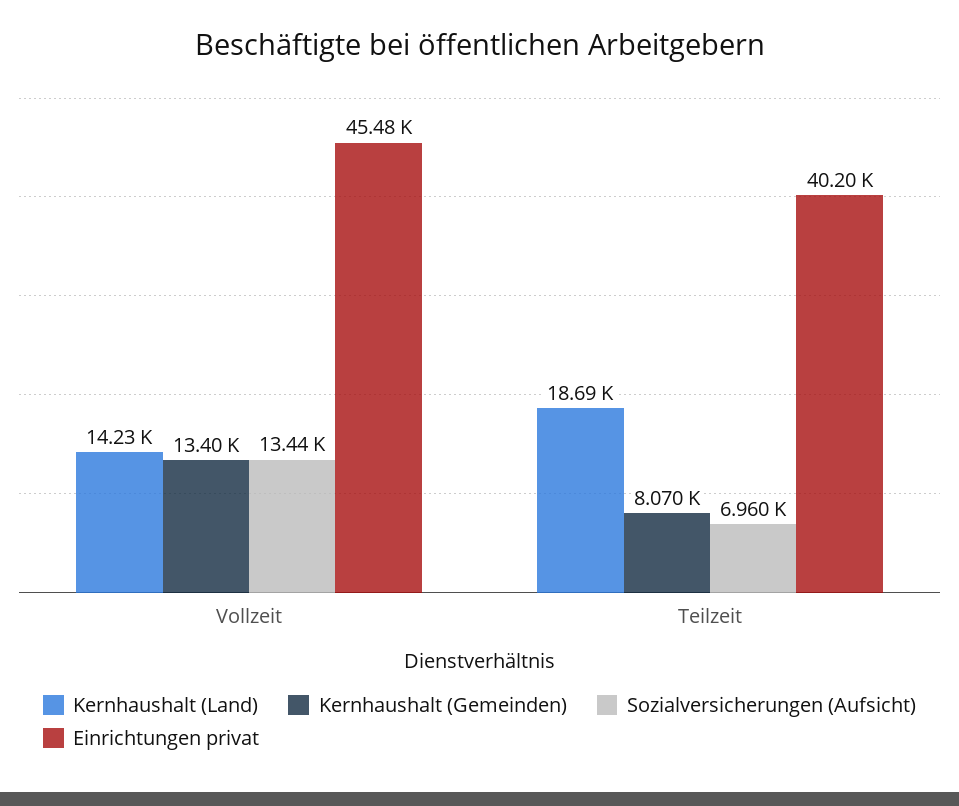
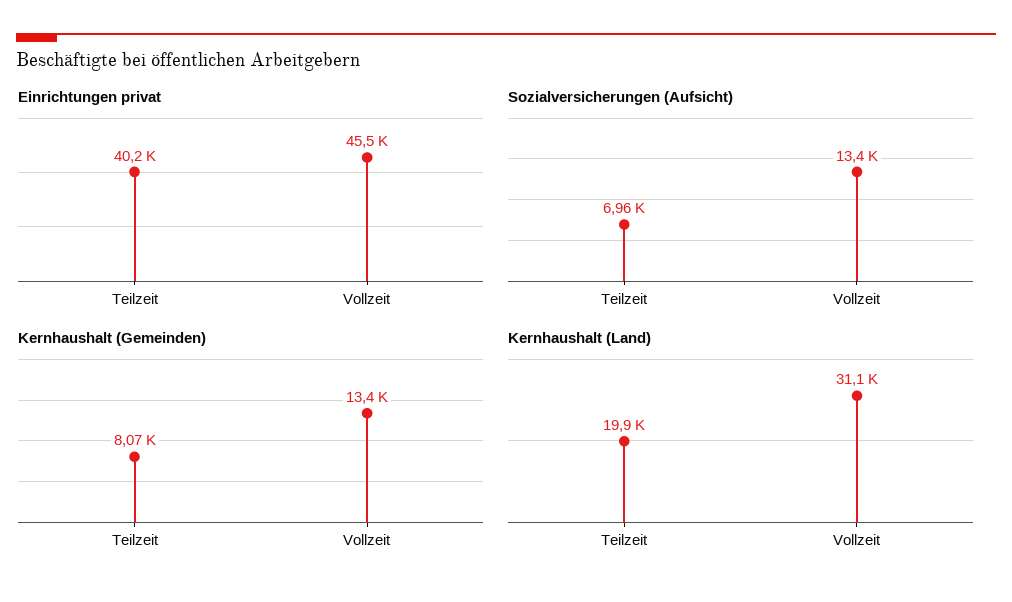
  {
    "Kernhaushalt (Land)": {
-     "Vollzeit": 14230,
+     "Vollzeit": 31100,
-     "Teilzeit": 18690
+     "Teilzeit": 19900
    },
    "Kernhaushalt (Gemeinden)": {
      "Vollzeit": 13400,
      "Teilzeit": 8070
    },
    "Sozialversicherungen (Aufsicht)": {
      "Vollzeit": 13440,
      "Teilzeit": 6960
    },
    "Einrichtungen privat": {
      "Vollzeit": 45480,
      "Teilzeit": 40200
    }
  }

